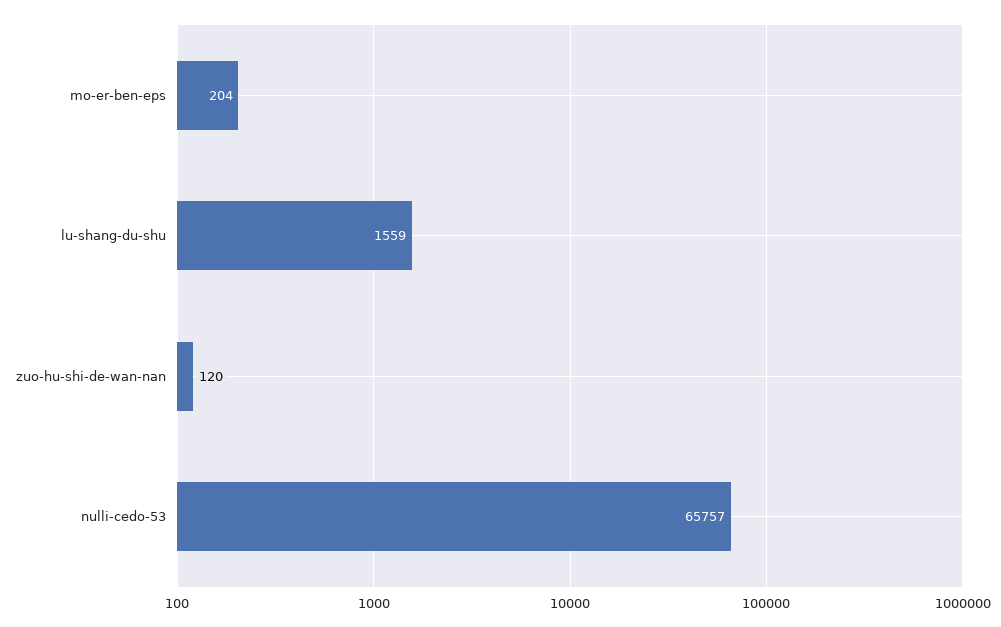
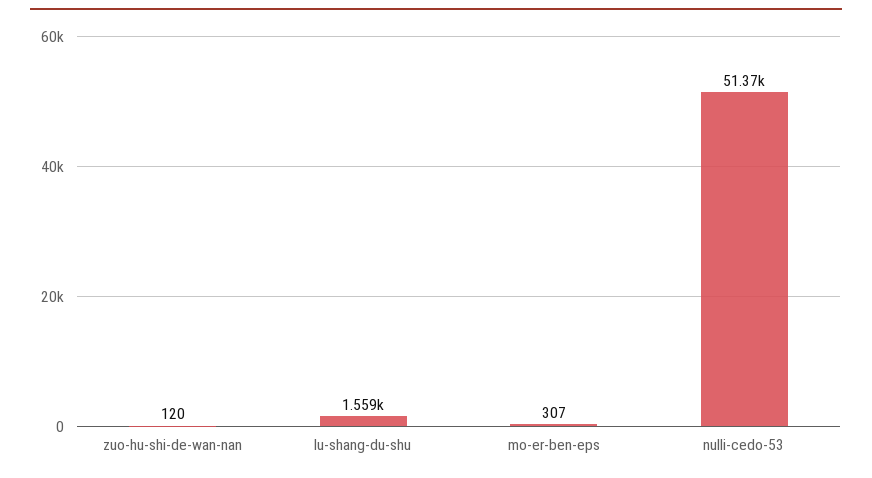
  {
-   "mo-er-ben-eps": 204,
+   "mo-er-ben-eps": 307,
    "lu-shang-du-shu": 1559,
    "zuo-hu-shi-de-wan-nan": 120,
-   "nulli-cedo-53": 65757
+   "nulli-cedo-53": 51370
  }

